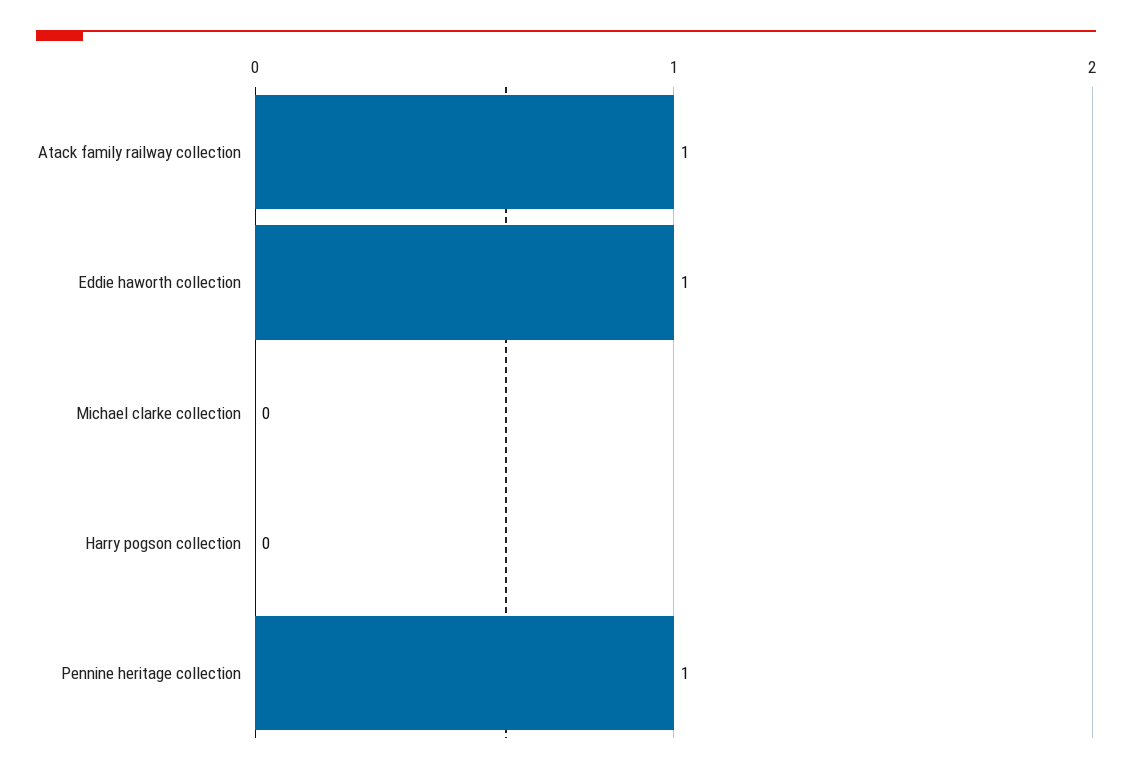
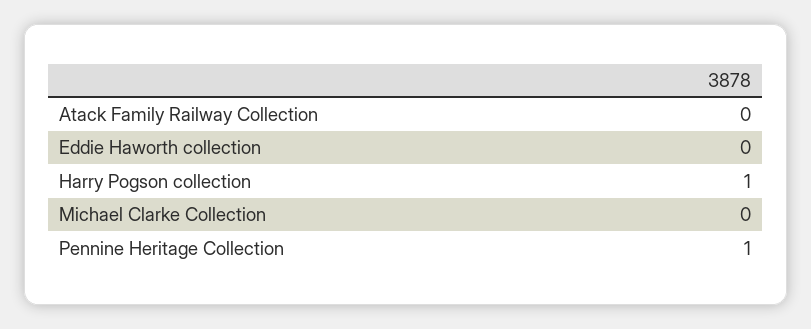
  {
-   "Atack family railway collection": 1,
+   "Atack family railway collection": 0,
-   "Eddie haworth collection": 1,
+   "Eddie haworth collection": 0,
    "Michael clarke collection": 0,
-   "Harry pogson collection": 0,
+   "Harry pogson collection": 1,
    "Pennine heritage collection": 1
  }

